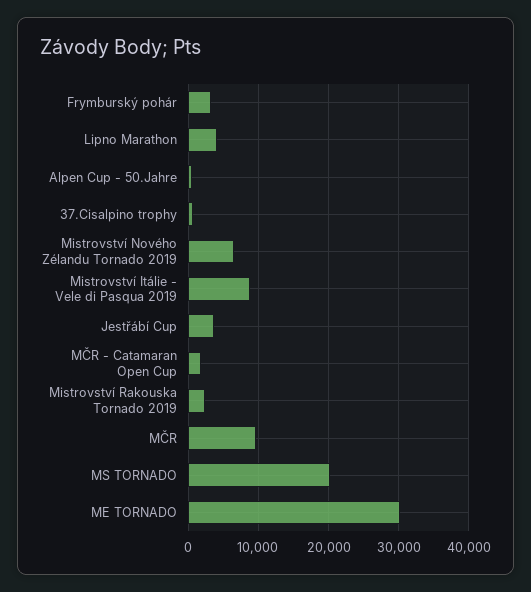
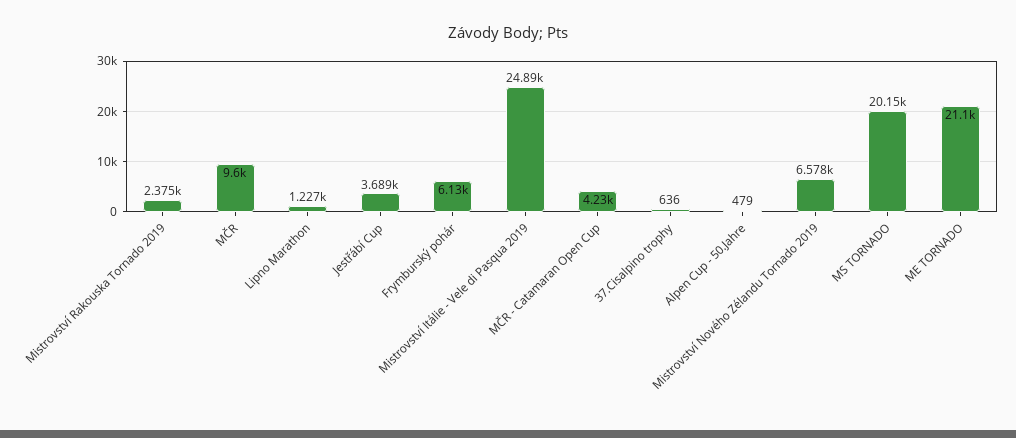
  {
-   "Frymburský pohár": 3000,
+   "Frymburský pohár": 6130,
-   "Lipno Marathon": 4000,
+   "Lipno Marathon": 1227,
    "Alpen Cup - 50.Jahre": 479,
    "37.Cisalpino trophy": 636,
    "Mistrovství Nového Zélandu Tornado 2019": 6578,
-   "Mistrovství Itálie - Vele di Pasqua 2019": 9000,
+   "Mistrovství Itálie - Vele di Pasqua 2019": 24890,
    "Jestřábí Cup": 3689,
-   "MČR - Catamaran Open Cup": 2000,
+   "MČR - Catamaran Open Cup": 4230,
    "Mistrovství Rakouska Tornado 2019": 2375,
    "MČR": 9600,
    "MS TORNADO": 20150,
-   "ME TORNADO": 30000
+   "ME TORNADO": 21100
  }

